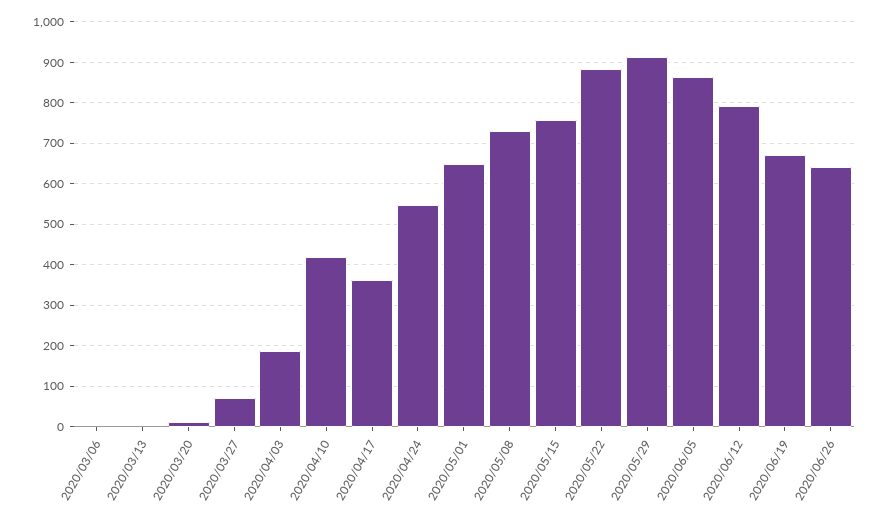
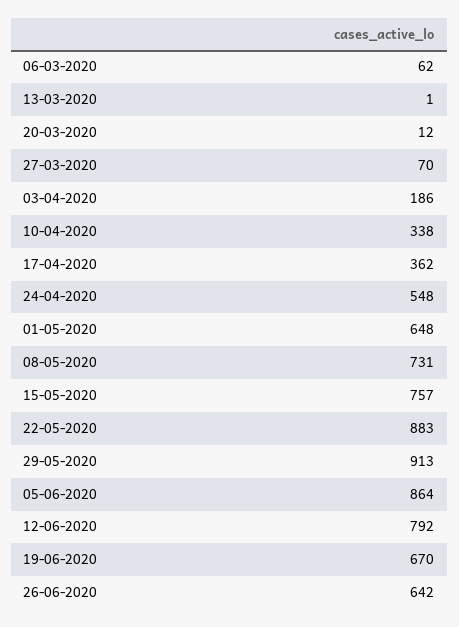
  {
-   "2020/03/06": 0,
+   "2020/03/06": 62,
    "2020/03/13": 1,
    "2020/03/20": 12,
    "2020/03/27": 70,
    "2020/04/03": 186,
-   "2020/04/10": 420,
+   "2020/04/10": 338,
    "2020/04/17": 362,
    "2020/04/24": 548,
    "2020/05/01": 648,
    "2020/05/08": 731,
    "2020/05/15": 757,
    "2020/05/22": 883,
    "2020/05/29": 913,
    "2020/06/05": 864,
    "2020/06/12": 792,
    "2020/06/19": 670,
    "2020/06/26": 642
  }

